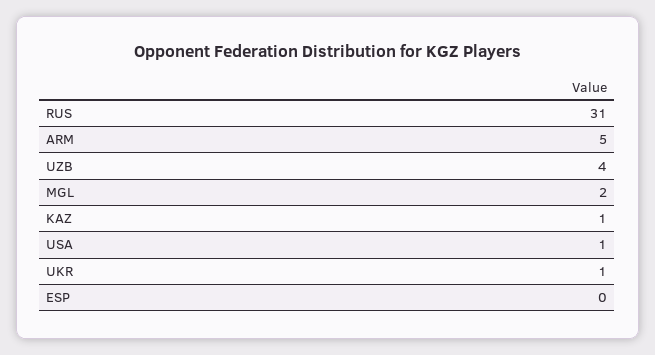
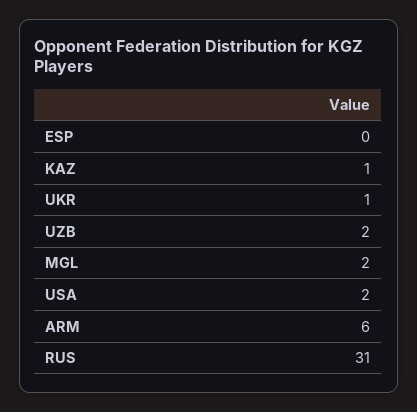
  {
    "RUS": 31,
-   "ARM": 5,
+   "ARM": 6,
-   "UZB": 4,
+   "UZB": 2,
    "MGL": 2,
    "KAZ": 1,
-   "USA": 1,
+   "USA": 2,
    "UKR": 1,
    "ESP": 0
  }

